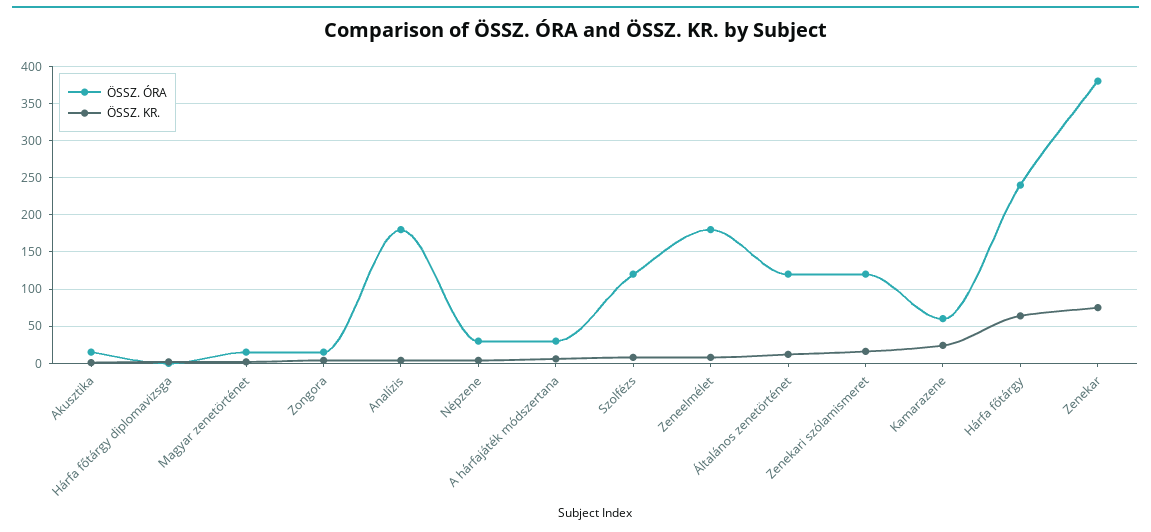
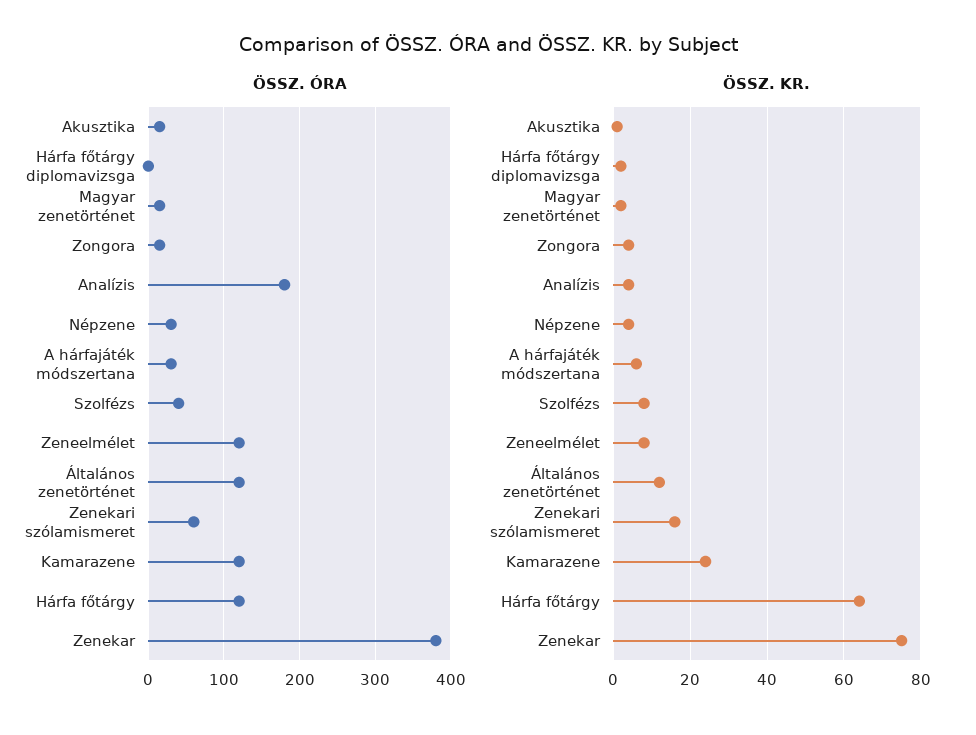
  {
    "ÖSSZ. ÓRA": {
      "Akusztika": 20,
      "Hárfa főtárgy diplomavizsga": 0,
      "Magyar zenetörténet": 20,
      "Zongora": 20,
      "Analízis": 180,
      "Népzene": 30,
      "A hárfajáték módszertana": 30,
-     "Szolfézs": 120,
+     "Szolfézs": 40,
-     "Zeneelmélet": 180,
+     "Zeneelmélet": 120,
      "Általános zenetörténet": 120,
-     "Zenekari szólamismeret": 120,
+     "Zenekari szólamismeret": 60,
-     "Kamarazene": 60,
+     "Kamarazene": 120,
-     "Hárfa főtárgy": 240,
+     "Hárfa főtárgy": 120,
      "Zenekar": 380
    },
    "ÖSSZ. KR.": {
      "Akusztika": 0,
      "Hárfa főtárgy diplomavizsga": 0,
      "Magyar zenetörténet": 0,
      "Zongora": 5,
      "Analízis": 5,
      "Népzene": 5,
      "A hárfajáték módszertana": 5,
      "Szolfézs": 10,
      "Zeneelmélet": 10,
      "Általános zenetörténet": 10,
      "Zenekari szólamismeret": 15,
      "Kamarazene": 25,
      "Hárfa főtárgy": 65,
      "Zenekar": 75
    }
  }

